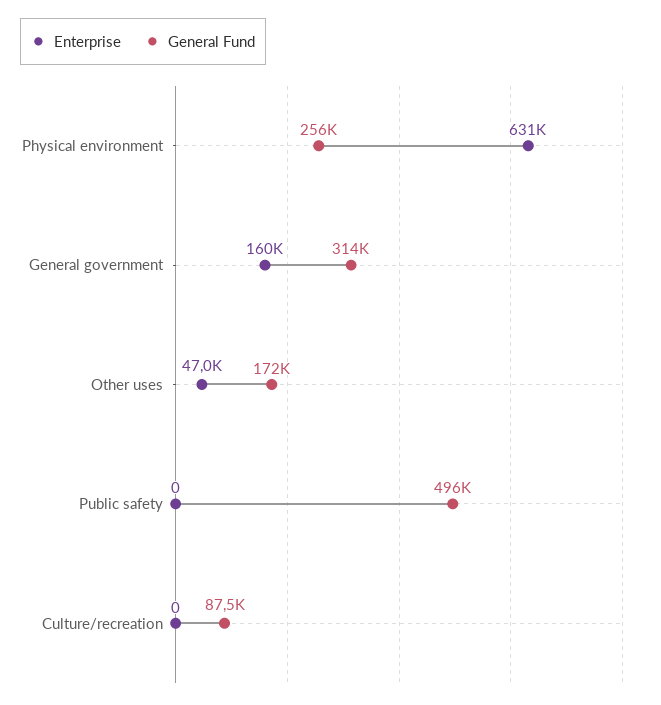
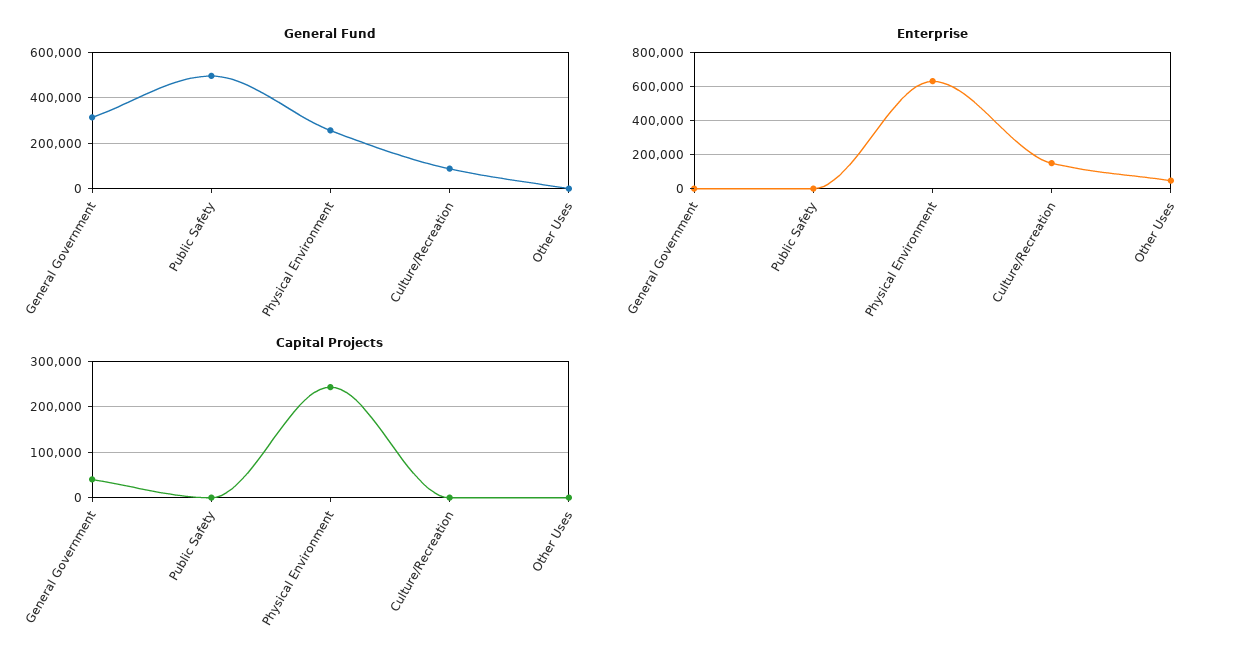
  {
    "Enterprise": {
      "Physical environment": 631000,
-     "General government": 160000,
+     "General government": 0,
      "Other uses": 47000,
      "Public safety": 0,
-     "Culture/recreation": 0
+     "Culture/recreation": 150000
    },
    "General Fund": {
      "Physical environment": 256000,
      "General government": 314000,
-     "Other uses": 172000,
+     "Other uses": 0,
      "Public safety": 496000,
      "Culture/recreation": 87500
-   }
+   },
+   "Capital Projects": {
+     "General government": 40000,
+     "Public safety": 0,
+     "Physical environment": 240000,
+     "Culture/recreation": 0,
+     "Other uses": 0
+   }
  }

